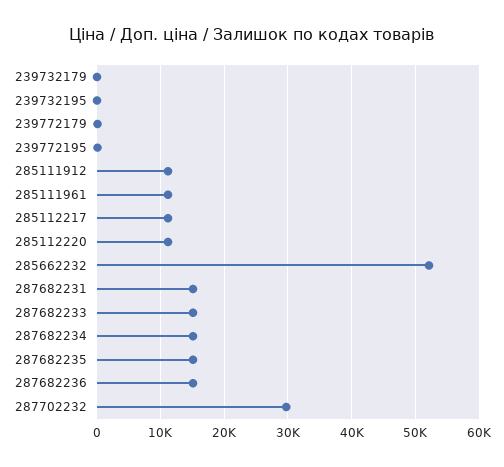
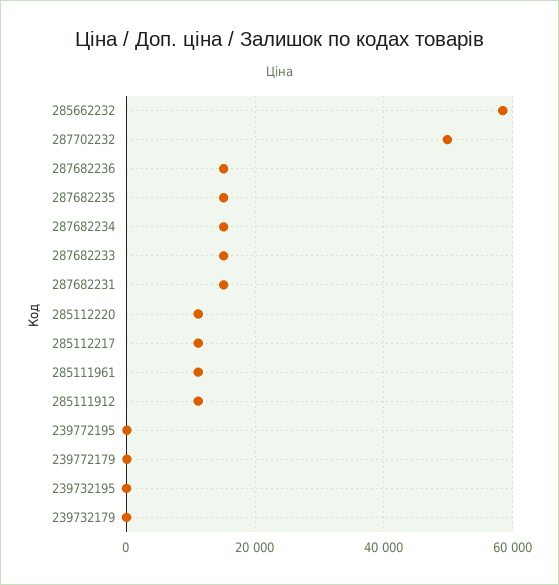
  {
    "239732179": 0,
    "239732195": 0,
    "239772179": 0,
    "239772195": 0,
    "285111912": 11000,
    "285111961": 11000,
    "285112217": 11000,
    "285112220": 11000,
-   "285662232": 52000,
+   "285662232": 58000,
    "287682231": 15000,
    "287682233": 15000,
    "287682234": 15000,
    "287682235": 15000,
    "287682236": 15000,
-   "287702232": 30000
+   "287702232": 50000
  }

